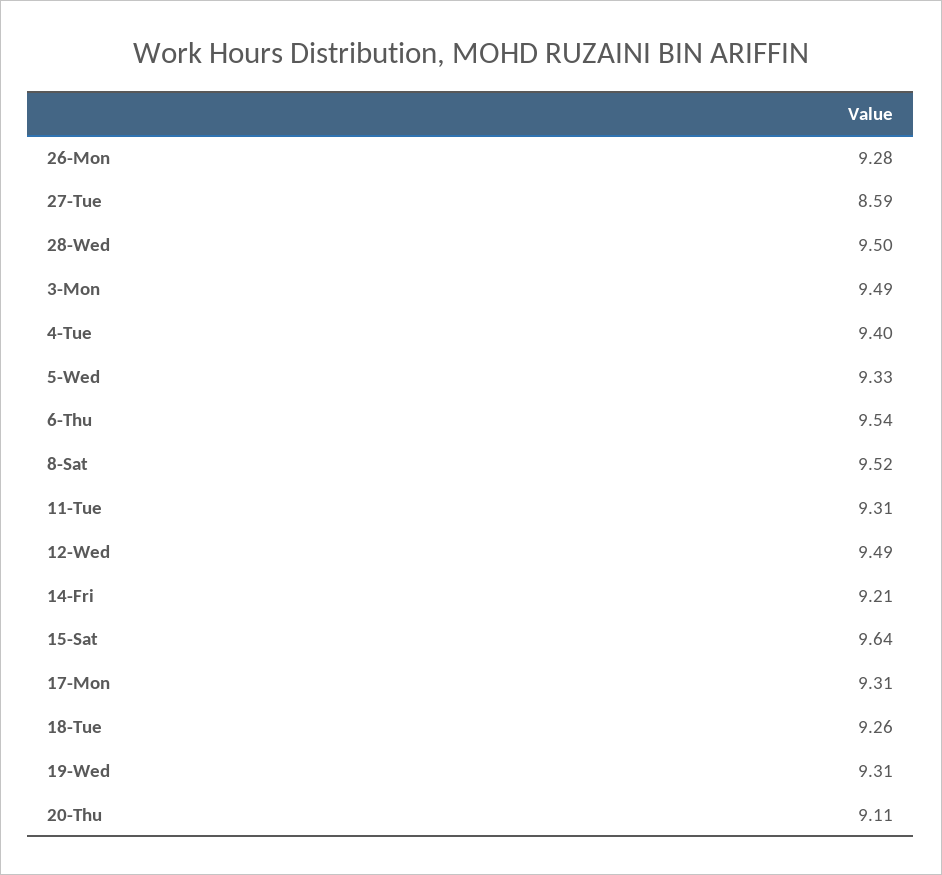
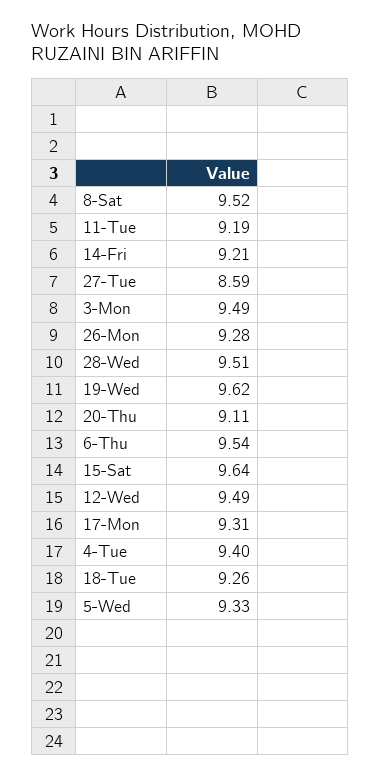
  {
    "26-Mon": 9.28,
    "27-Tue": 8.59,
-   "28-Wed": 9.5,
+   "28-Wed": 9.51,
    "3-Mon": 9.49,
    "4-Tue": 9.4,
    "5-Wed": 9.33,
    "6-Thu": 9.54,
    "8-Sat": 9.52,
-   "11-Tue": 9.31,
+   "11-Tue": 9.19,
    "12-Wed": 9.49,
    "14-Fri": 9.21,
    "15-Sat": 9.64,
    "17-Mon": 9.31,
    "18-Tue": 9.26,
-   "19-Wed": 9.31,
+   "19-Wed": 9.62,
    "20-Thu": 9.11
  }

